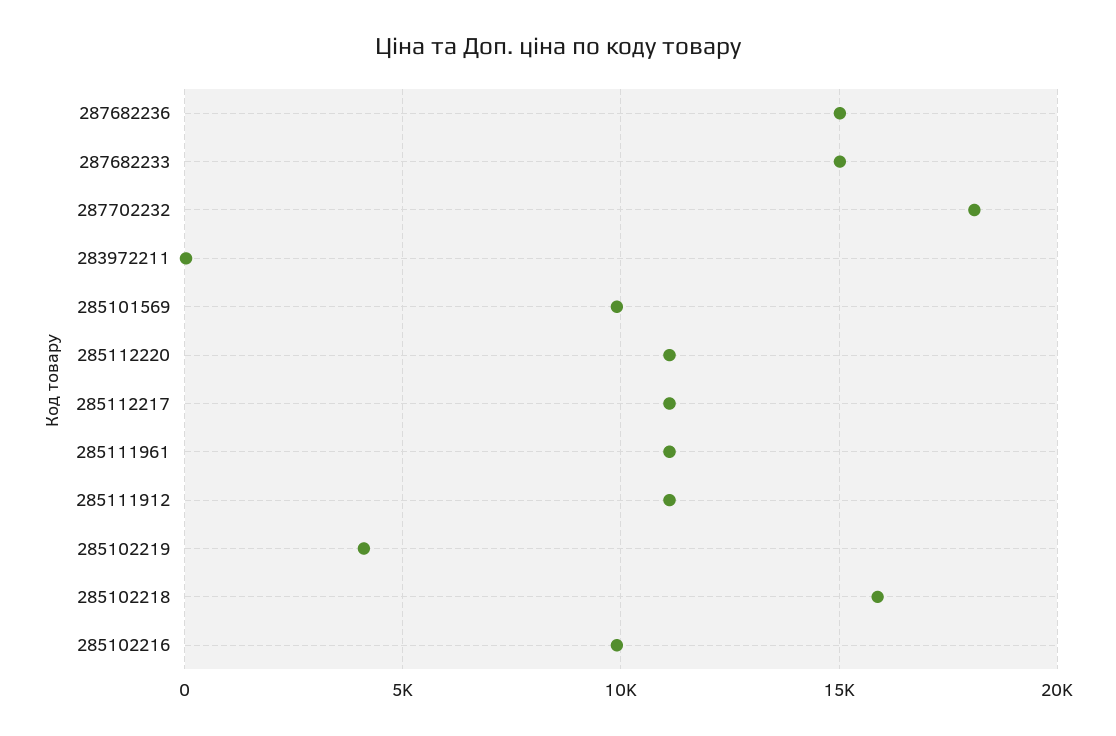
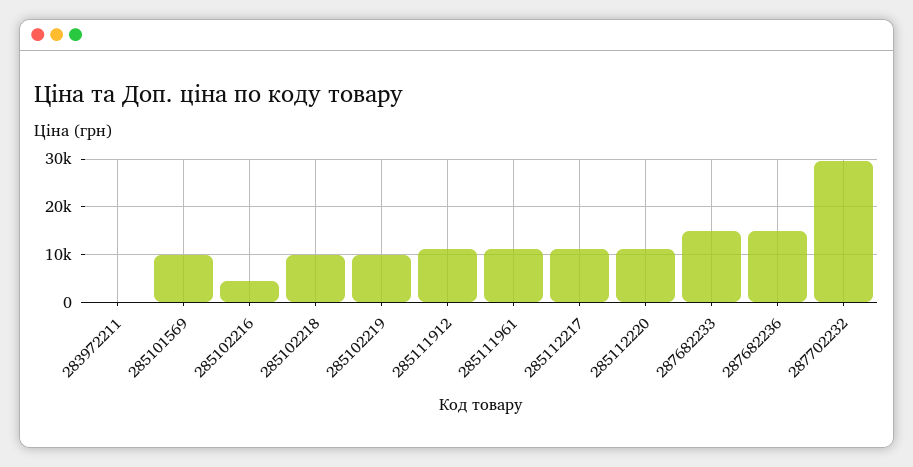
  {
    "287682236": 15000,
    "287682233": 15000,
-   "287702232": 18000,
+   "287702232": 30000,
    "283972211": 0,
    "285101569": 10000,
    "285112220": 11000,
    "285112217": 11000,
    "285111961": 11000,
    "285111912": 11000,
-   "285102219": 4000,
+   "285102219": 10000,
-   "285102218": 16000,
+   "285102218": 10000,
-   "285102216": 10000
+   "285102216": 4000
  }

